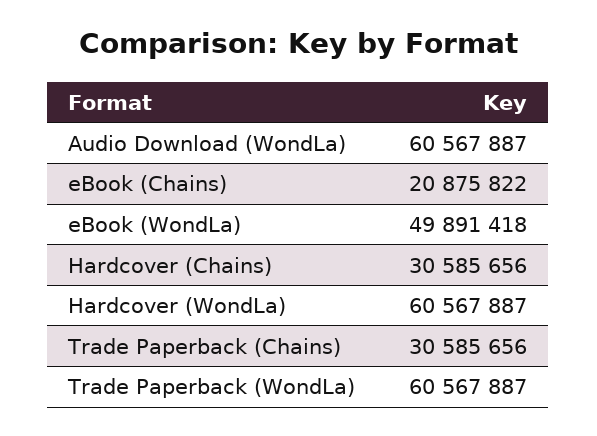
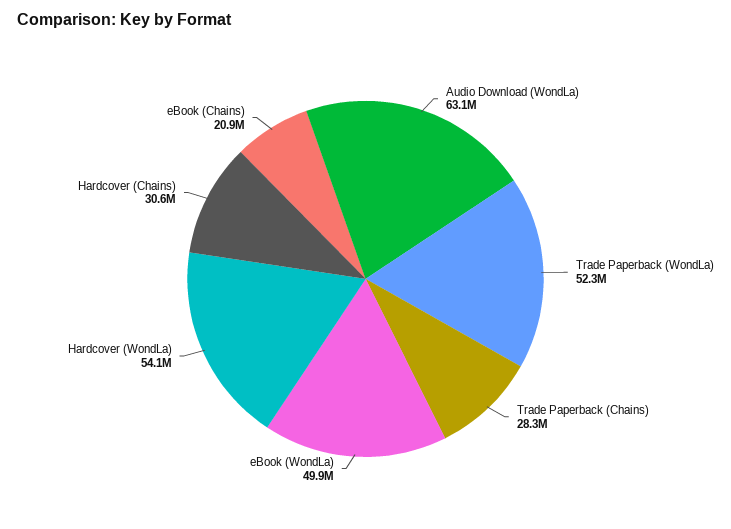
  {
-   "Audio Download (WondLa)": 60567887,
+   "Audio Download (WondLa)": 63100000,
    "eBook (Chains)": 20875822,
    "eBook (WondLa)": 49891418,
    "Hardcover (Chains)": 30585656,
-   "Hardcover (WondLa)": 60567887,
+   "Hardcover (WondLa)": 54100000,
-   "Trade Paperback (Chains)": 30585656,
+   "Trade Paperback (Chains)": 28300000,
-   "Trade Paperback (WondLa)": 60567887
+   "Trade Paperback (WondLa)": 52300000
  }

